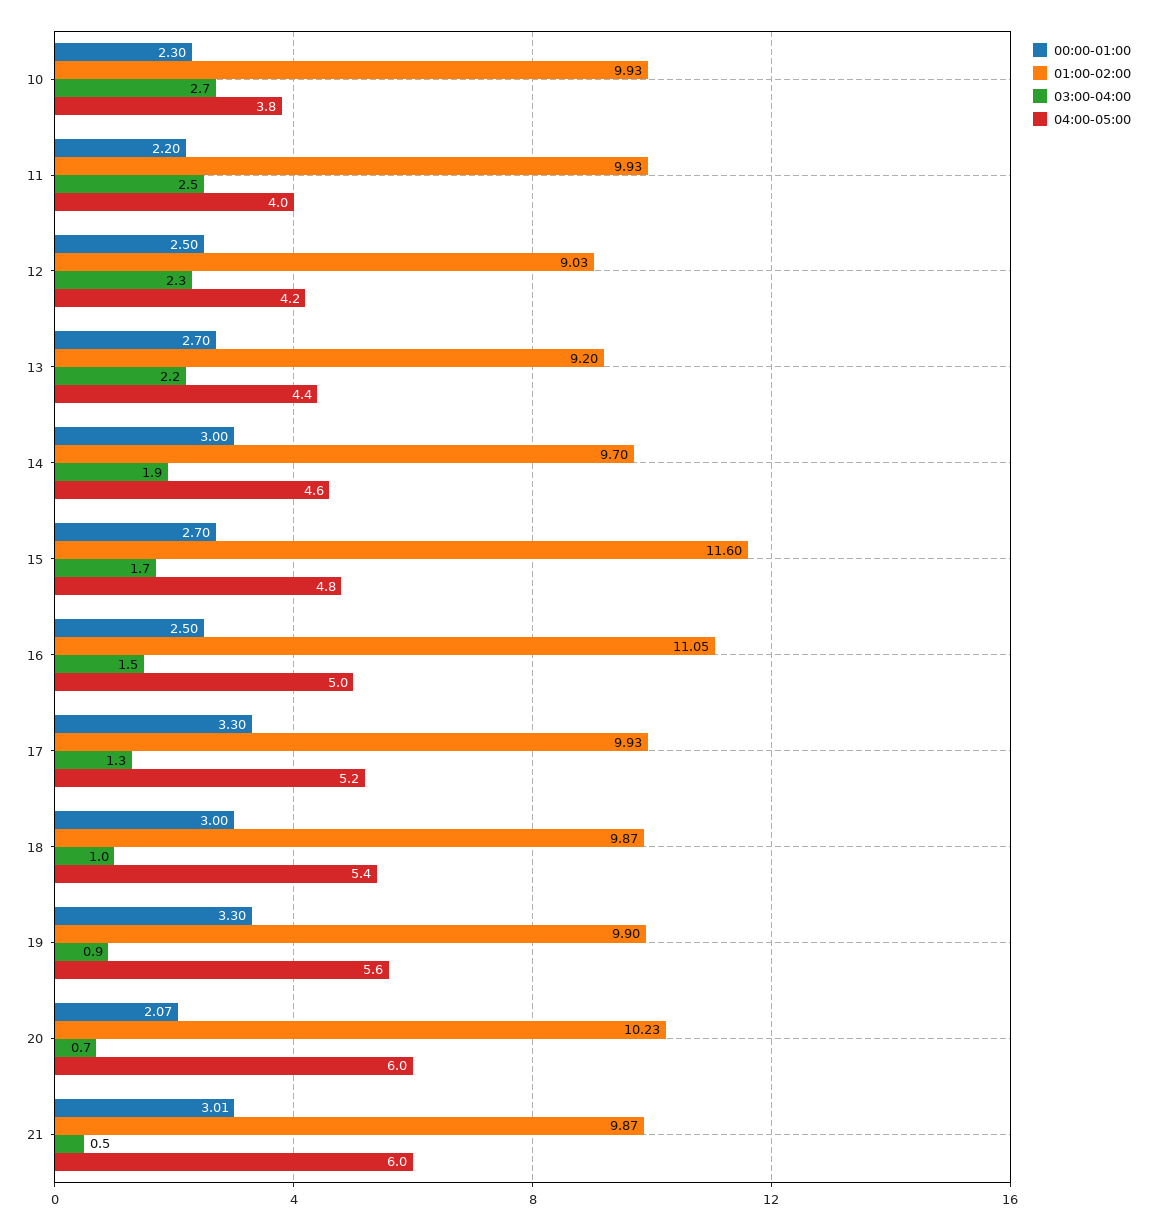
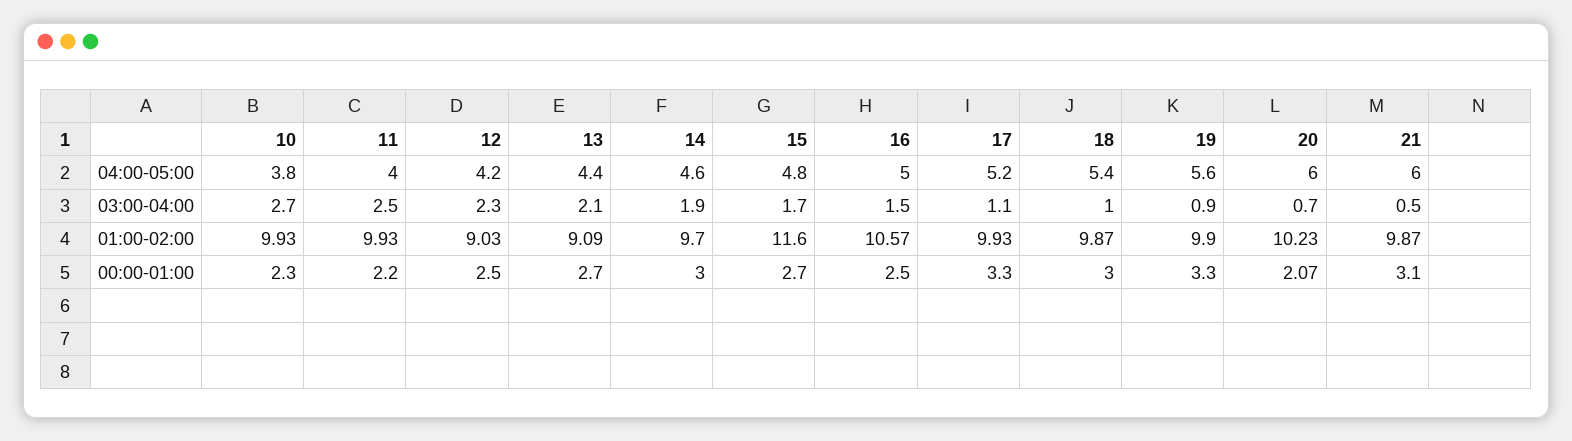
  {
    "00:00-01:00": {
      "10": 2.3,
      "11": 2.2,
      "12": 2.5,
      "13": 2.7,
      "14": 3,
      "15": 2.7,
      "16": 2.5,
      "17": 3.3,
      "18": 3,
      "19": 3.3,
      "20": 2.07,
-     "21": 3.01
+     "21": 3.1
    },
    "01:00-02:00": {
      "10": 9.93,
      "11": 9.93,
      "12": 9.03,
-     "13": 9.2,
+     "13": 9.09,
      "14": 9.7,
      "15": 11.6,
-     "16": 11.05,
+     "16": 10.57,
      "17": 9.93,
      "18": 9.87,
      "19": 9.9,
      "20": 10.23,
      "21": 9.87
    },
    "03:00-04:00": {
      "10": 2.7,
      "11": 2.5,
      "12": 2.3,
-     "13": 2.2,
+     "13": 2.1,
      "14": 1.9,
      "15": 1.7,
      "16": 1.5,
-     "17": 1.3,
+     "17": 1.1,
      "18": 1,
      "19": 0.9,
      "20": 0.7,
      "21": 0.5
    },
    "04:00-05:00": {
      "10": 3.8,
      "11": 4,
      "12": 4.2,
      "13": 4.4,
      "14": 4.6,
      "15": 4.8,
      "16": 5,
      "17": 5.2,
      "18": 5.4,
      "19": 5.6,
      "20": 6,
      "21": 6
    }
  }

